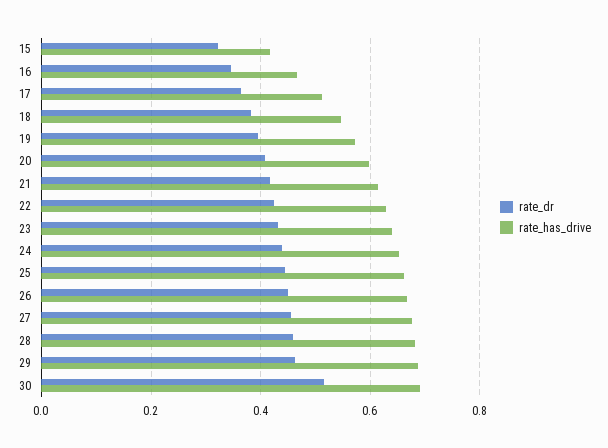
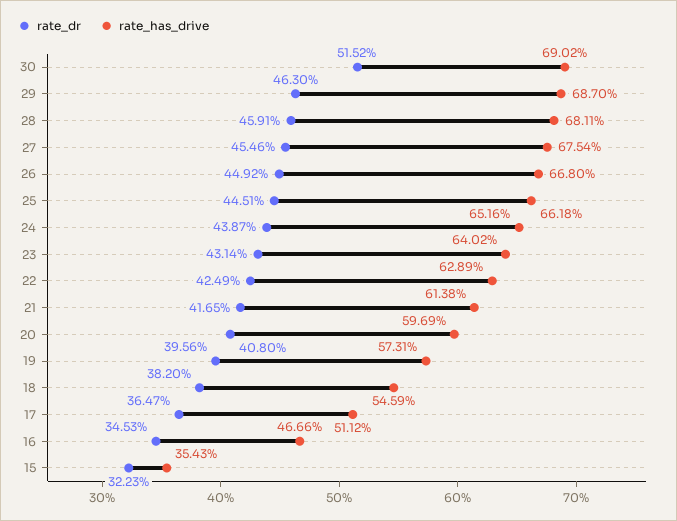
  {
    "rate_dr": {
      "15": 0.3223,
      "16": 0.3453,
      "17": 0.3647,
      "18": 0.382,
      "19": 0.3956,
      "20": 0.408,
      "21": 0.4165,
      "22": 0.4249,
      "23": 0.4314,
      "24": 0.4387,
      "25": 0.4451,
      "26": 0.4492,
      "27": 0.4546,
      "28": 0.4591,
      "29": 0.463,
      "30": 0.5152
    },
    "rate_has_drive": {
-     "15": 0.42,
+     "15": 0.3543,
      "16": 0.4666,
      "17": 0.5112,
      "18": 0.5459,
      "19": 0.5731,
      "20": 0.5969,
      "21": 0.6138,
      "22": 0.6289,
      "23": 0.6402,
      "24": 0.6516,
      "25": 0.6618,
      "26": 0.668,
      "27": 0.6754,
      "28": 0.6811,
      "29": 0.687,
      "30": 0.6902
    }
  }

